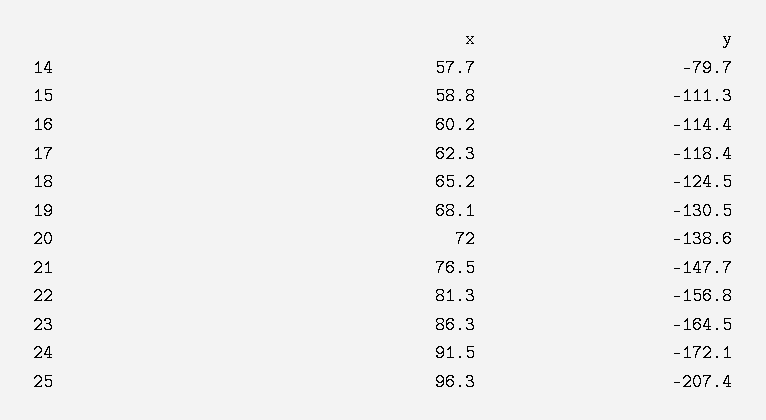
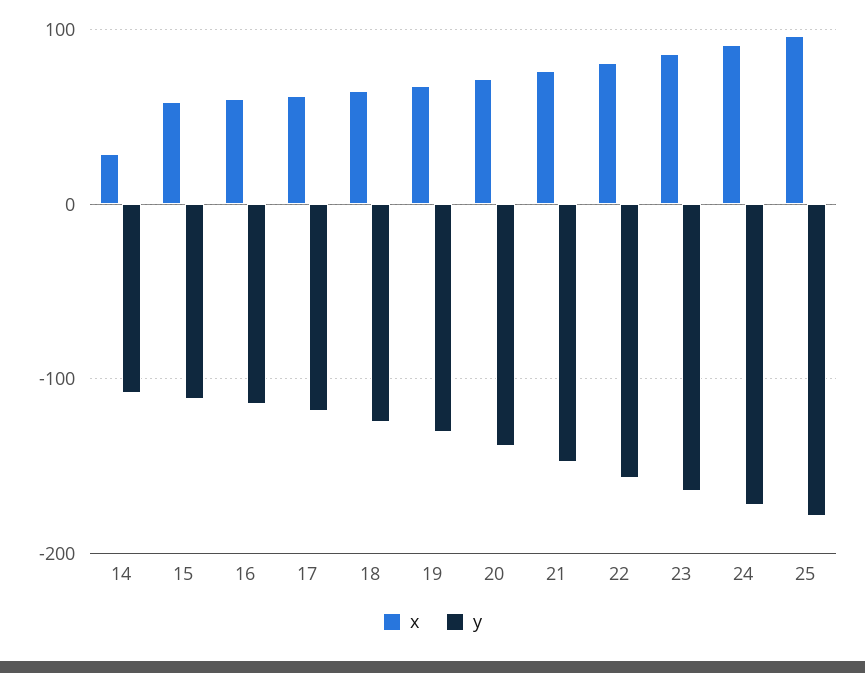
  {
    "x": {
-     "14": 57.7,
+     "14": 30,
      "15": 58.8,
      "16": 60.2,
      "17": 62.3,
      "18": 65.2,
      "19": 68.1,
      "20": 72,
      "21": 76.5,
      "22": 81.3,
      "23": 86.3,
      "24": 91.5,
      "25": 96.3
    },
    "y": {
-     "14": -79.7,
+     "14": -110,
      "15": -111.3,
      "16": -114.4,
      "17": -118.4,
      "18": -124.5,
      "19": -130.5,
      "20": -138.6,
      "21": -147.7,
      "22": -156.8,
      "23": -164.5,
      "24": -172.1,
-     "25": -207.4
+     "25": -180
    }
  }

